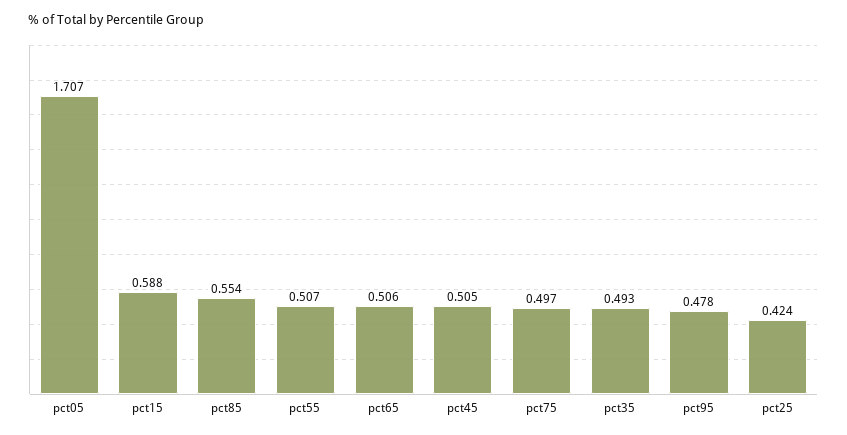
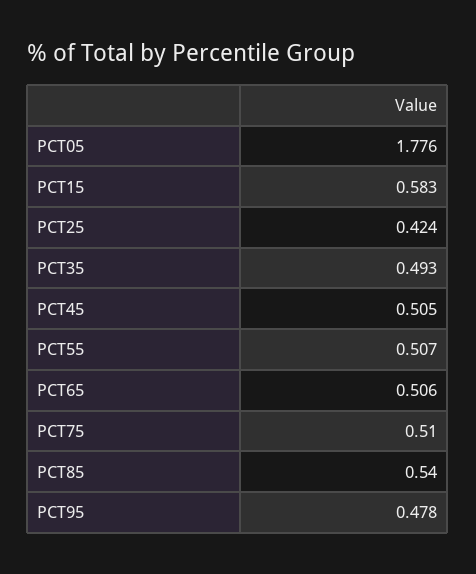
  {
-   "pct05": 1.707,
+   "pct05": 1.776,
-   "pct15": 0.588,
+   "pct15": 0.583,
-   "pct85": 0.554,
+   "pct85": 0.54,
    "pct55": 0.507,
    "pct65": 0.506,
    "pct45": 0.505,
-   "pct75": 0.497,
+   "pct75": 0.51,
    "pct35": 0.493,
    "pct95": 0.478,
    "pct25": 0.424
  }

